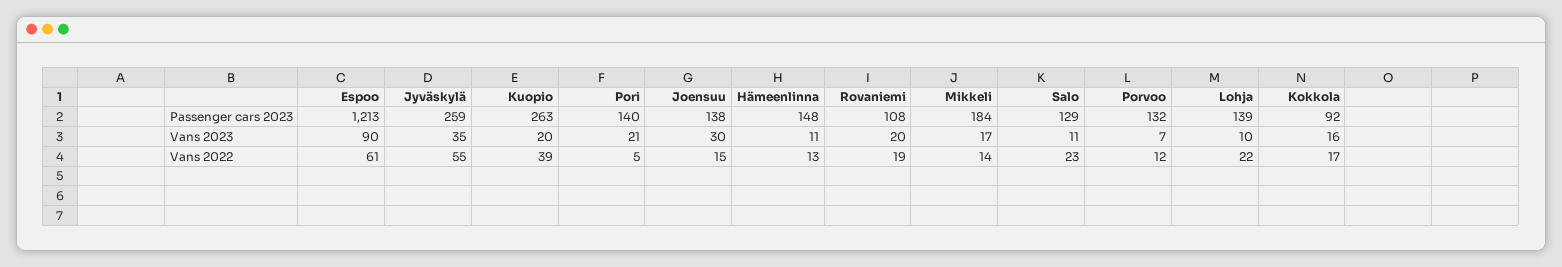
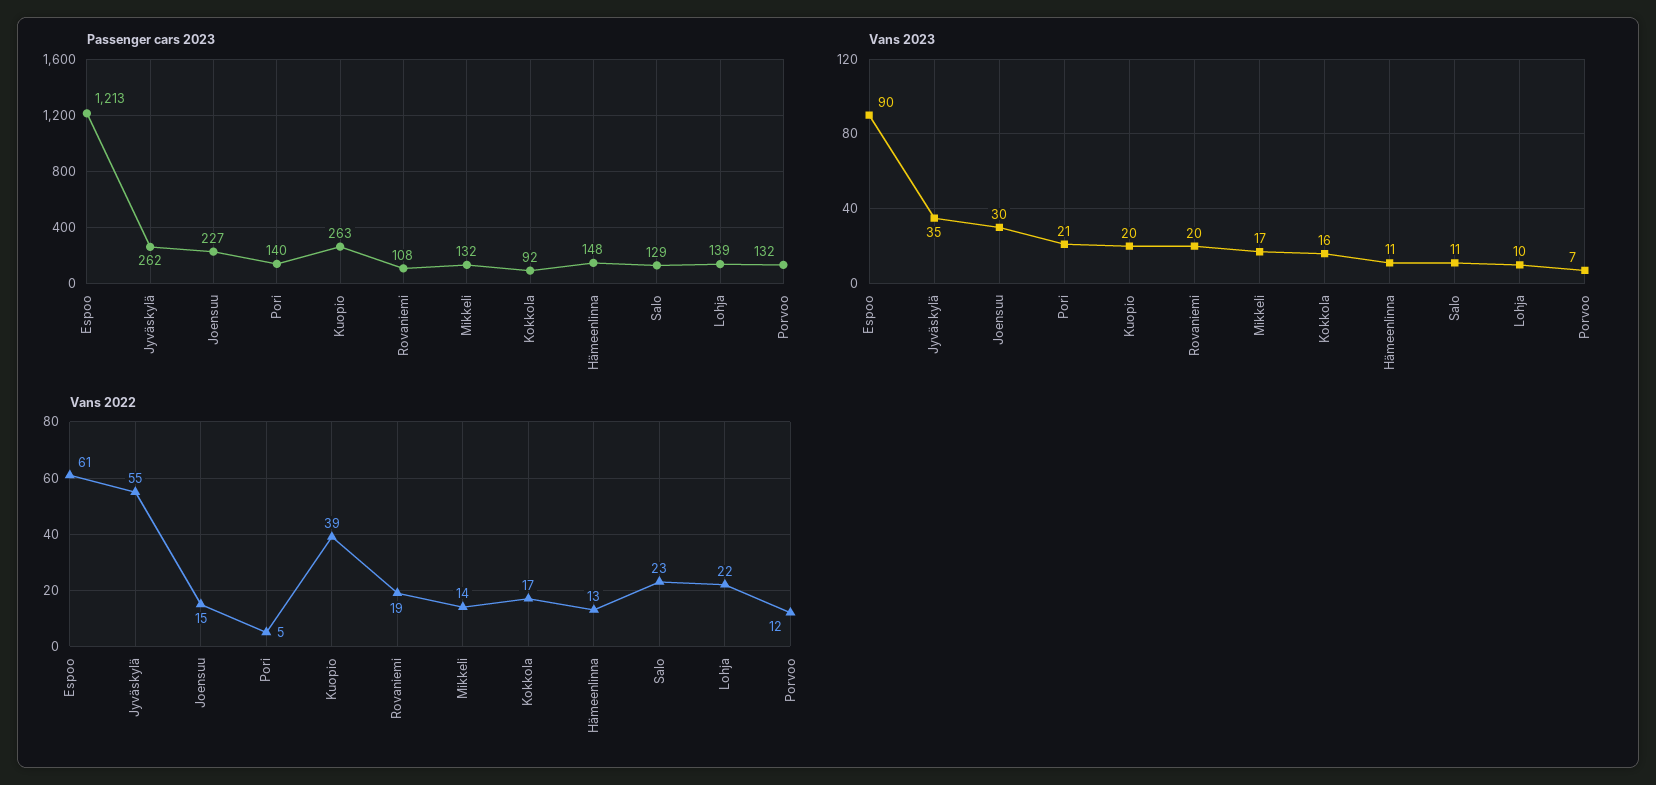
  {
    "Passenger cars 2023": {
      "Espoo": 1213,
-     "Jyväskylä": 259,
+     "Jyväskylä": 262,
      "Kuopio": 263,
      "Pori": 140,
-     "Joensuu": 138,
+     "Joensuu": 227,
      "Hämeenlinna": 148,
      "Rovaniemi": 108,
-     "Mikkeli": 184,
+     "Mikkeli": 132,
      "Salo": 129,
      "Porvoo": 132,
      "Lohja": 139,
      "Kokkola": 92
    },
    "Vans 2023": {
      "Espoo": 90,
      "Jyväskylä": 35,
      "Kuopio": 20,
      "Pori": 21,
      "Joensuu": 30,
      "Hämeenlinna": 11,
      "Rovaniemi": 20,
      "Mikkeli": 17,
      "Salo": 11,
      "Porvoo": 7,
      "Lohja": 10,
      "Kokkola": 16
    },
    "Vans 2022": {
      "Espoo": 61,
      "Jyväskylä": 55,
      "Kuopio": 39,
      "Pori": 5,
      "Joensuu": 15,
      "Hämeenlinna": 13,
      "Rovaniemi": 19,
      "Mikkeli": 14,
      "Salo": 23,
      "Porvoo": 12,
      "Lohja": 22,
      "Kokkola": 17
    }
  }

